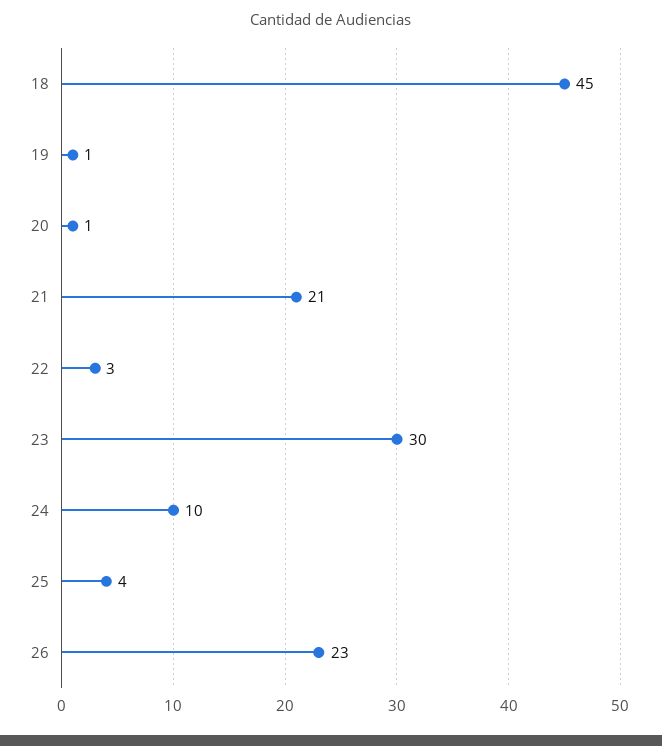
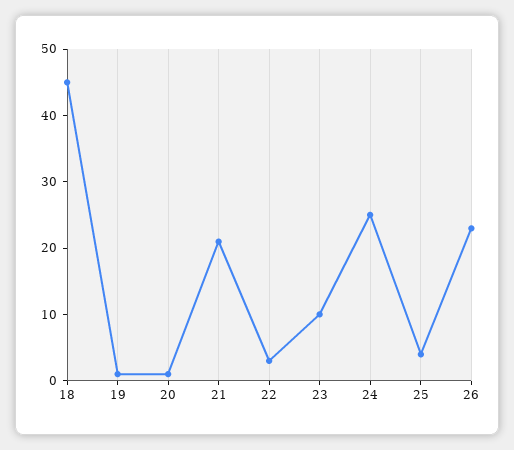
  {
    "18": 45,
    "19": 1,
    "20": 1,
    "21": 21,
    "22": 3,
-   "23": 30,
+   "23": 10,
-   "24": 10,
+   "24": 25,
    "25": 4,
    "26": 23
  }

